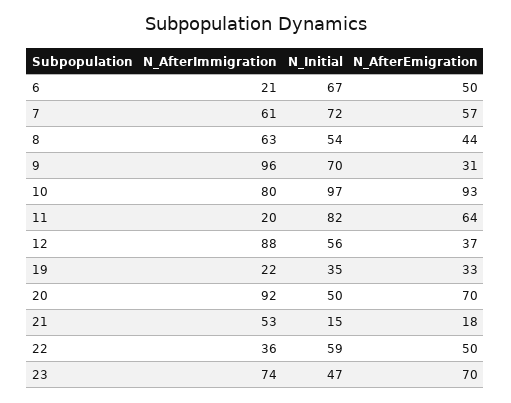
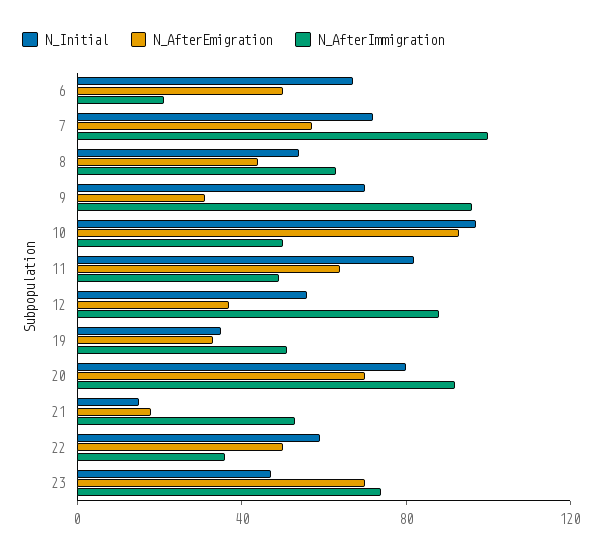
  {
    "N_AfterImmigration": {
      "6": 21,
-     "7": 61,
+     "7": 100,
      "8": 63,
      "9": 96,
-     "10": 80,
+     "10": 50,
-     "11": 20,
+     "11": 50,
      "12": 88,
-     "19": 22,
+     "19": 50,
      "20": 92,
      "21": 53,
      "22": 36,
      "23": 74
    },
    "N_Initial": {
      "6": 67,
      "7": 72,
      "8": 54,
      "9": 70,
      "10": 97,
      "11": 82,
      "12": 56,
      "19": 35,
-     "20": 50,
+     "20": 80,
      "21": 15,
      "22": 59,
      "23": 47
    },
    "N_AfterEmigration": {
      "6": 50,
      "7": 57,
      "8": 44,
      "9": 31,
      "10": 93,
      "11": 64,
      "12": 37,
      "19": 33,
      "20": 70,
      "21": 18,
      "22": 50,
      "23": 70
    }
  }

